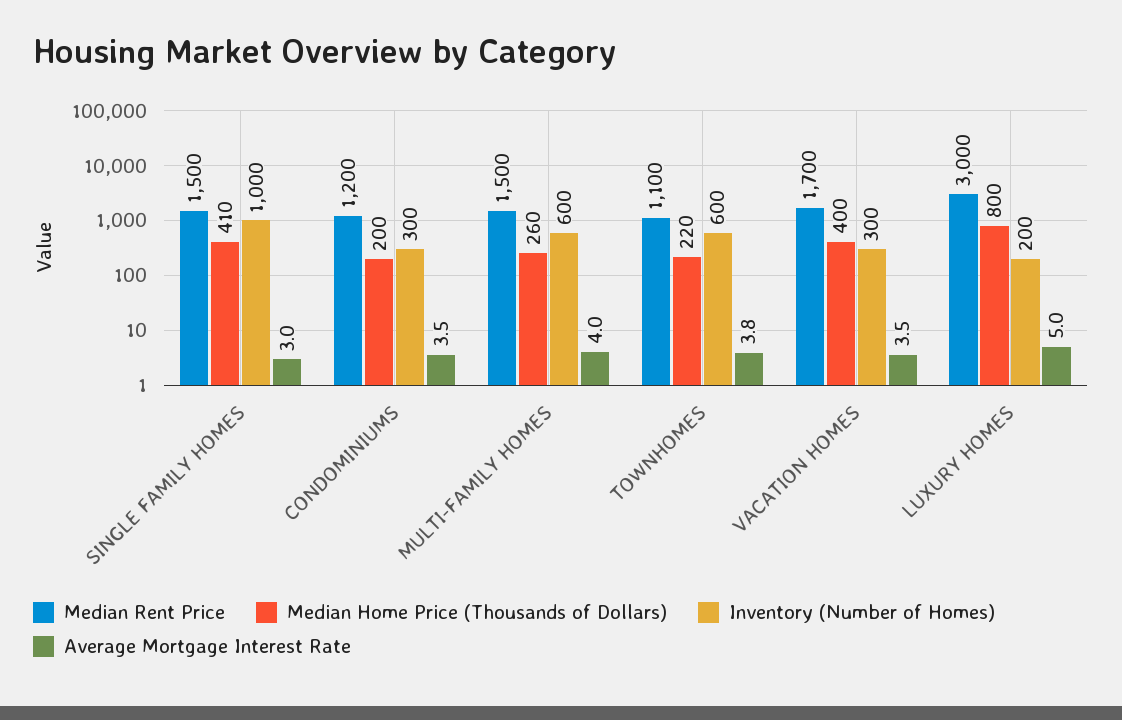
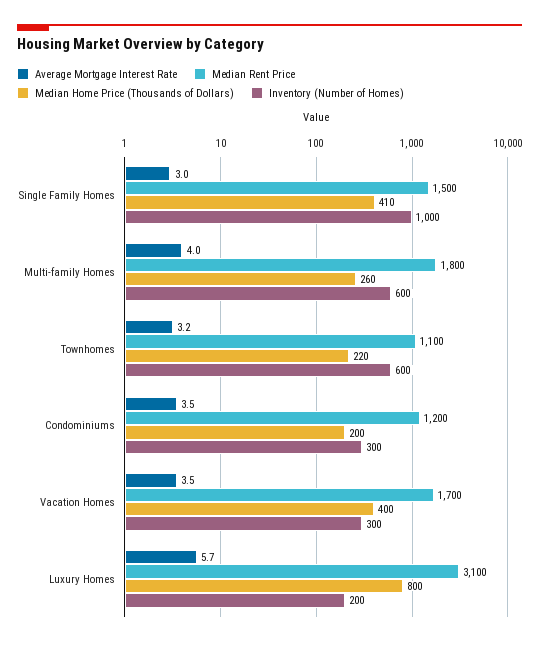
  {
    "Median Rent Price": {
      "SINGLE FAMILY HOMES": 1500,
      "CONDOMINIUMS": 1200,
-     "MULTI-FAMILY HOMES": 1500,
+     "MULTI-FAMILY HOMES": 1800,
      "TOWNHOMES": 1100,
      "VACATION HOMES": 1700,
-     "LUXURY HOMES": 3000
+     "LUXURY HOMES": 3100
    },
    "Median Home Price (Thousands of Dollars)": {
      "SINGLE FAMILY HOMES": 410,
      "CONDOMINIUMS": 200,
      "MULTI-FAMILY HOMES": 260,
      "TOWNHOMES": 220,
      "VACATION HOMES": 400,
      "LUXURY HOMES": 800
    },
    "Inventory (Number of Homes)": {
      "SINGLE FAMILY HOMES": 1000,
      "CONDOMINIUMS": 300,
      "MULTI-FAMILY HOMES": 600,
      "TOWNHOMES": 600,
      "VACATION HOMES": 300,
      "LUXURY HOMES": 200
    },
    "Average Mortgage Interest Rate": {
      "SINGLE FAMILY HOMES": 3,
      "CONDOMINIUMS": 3.5,
      "MULTI-FAMILY HOMES": 4,
-     "TOWNHOMES": 3.8,
+     "TOWNHOMES": 3.2,
      "VACATION HOMES": 3.5,
-     "LUXURY HOMES": 5
+     "LUXURY HOMES": 5.7
    }
  }

